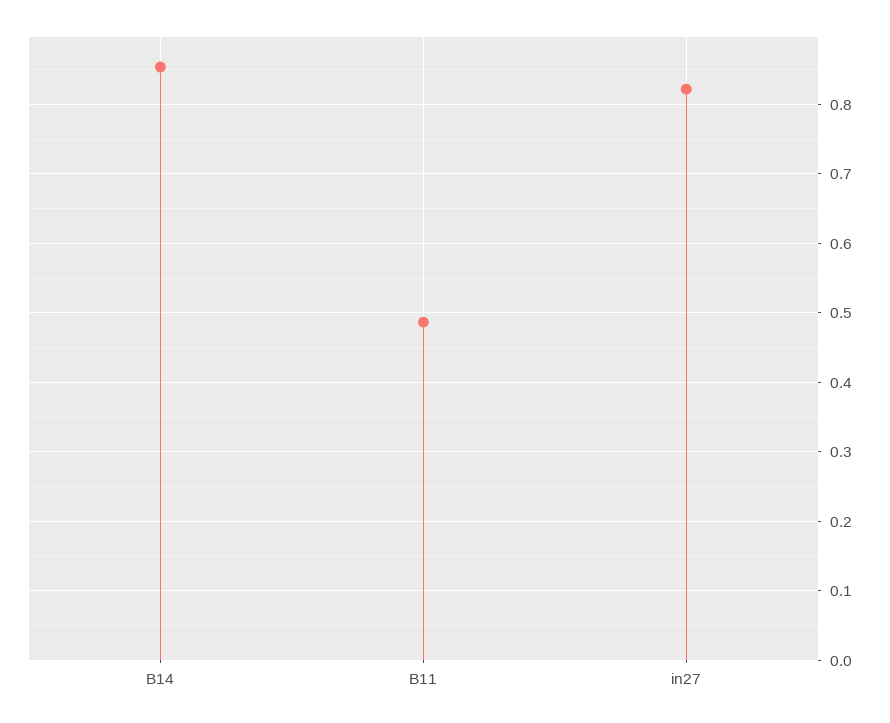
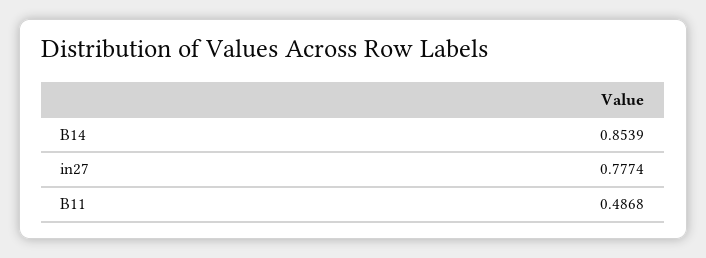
  {
    "B14": 0.8539,
    "B11": 0.4868,
-   "in27": 0.82
+   "in27": 0.7774
  }

